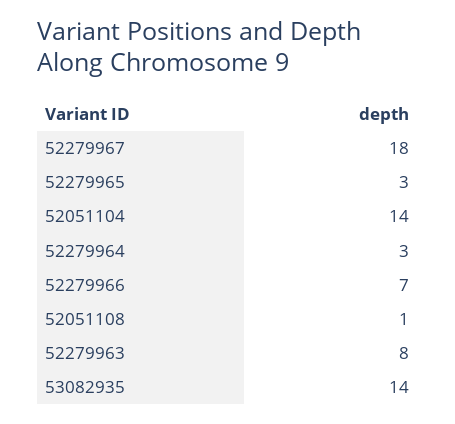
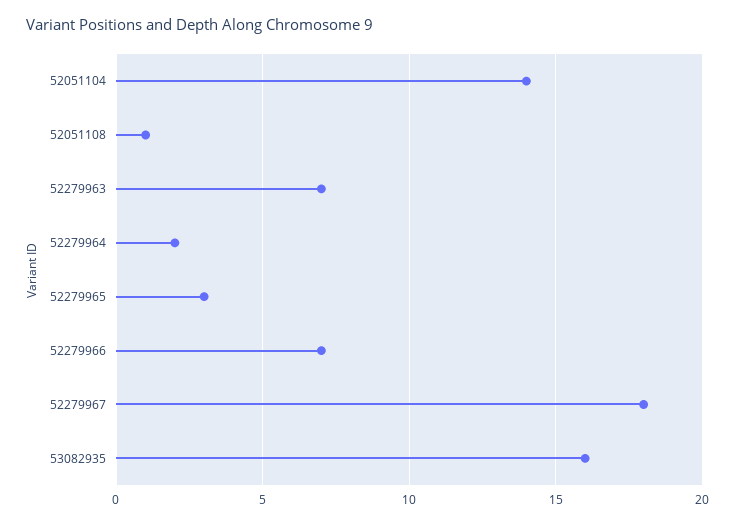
  {
    "52279967": 18,
    "52279965": 3,
    "52051104": 14,
-   "52279964": 3,
+   "52279964": 2,
    "52279966": 7,
    "52051108": 1,
-   "52279963": 8,
+   "52279963": 7,
-   "53082935": 14
+   "53082935": 16
  }

